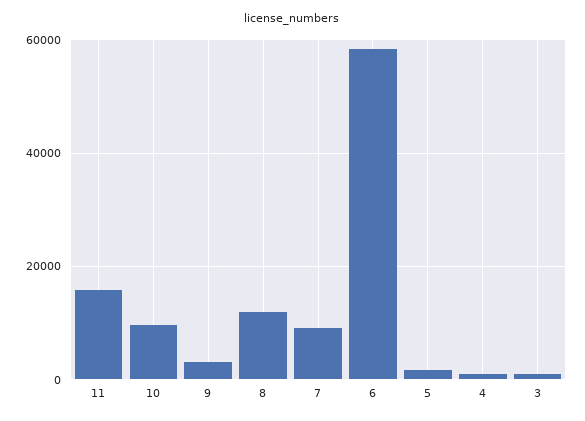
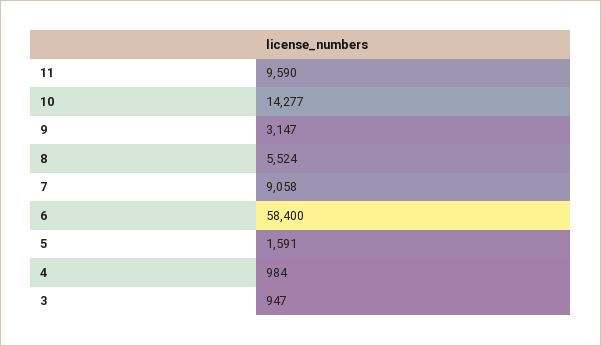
  {
-   "11": 16000,
+   "11": 9590,
-   "10": 10000,
+   "10": 14277,
    "9": 3147,
-   "8": 12000,
+   "8": 5524,
    "7": 9058,
    "6": 58400,
    "5": 1591,
    "4": 984,
    "3": 947
  }

